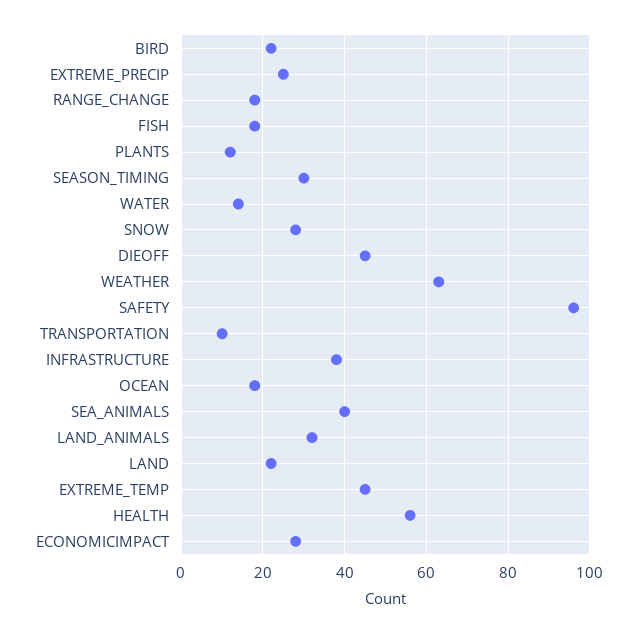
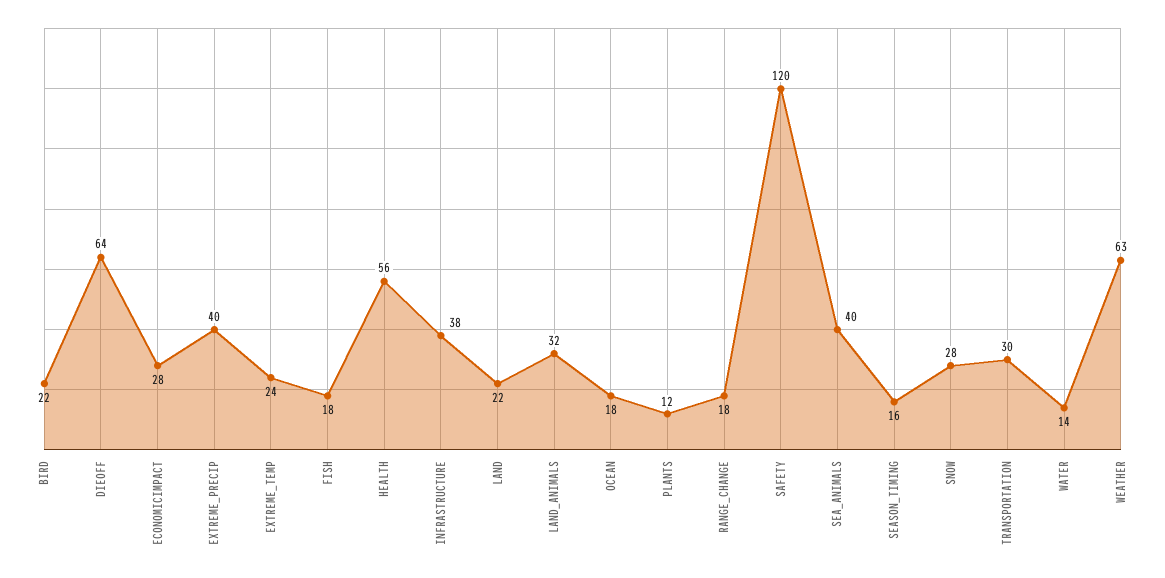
  {
    "BIRD": 22,
-   "EXTREME_PRECIP": 25,
+   "EXTREME_PRECIP": 40,
    "RANGE_CHANGE": 18,
    "FISH": 18,
    "PLANTS": 12,
-   "SEASON_TIMING": 30,
+   "SEASON_TIMING": 16,
    "WATER": 14,
    "SNOW": 28,
-   "DIEOFF": 45,
+   "DIEOFF": 64,
    "WEATHER": 63,
-   "SAFETY": 95,
+   "SAFETY": 120,
-   "TRANSPORTATION": 10,
+   "TRANSPORTATION": 30,
    "INFRASTRUCTURE": 38,
    "OCEAN": 18,
    "SEA_ANIMALS": 40,
    "LAND_ANIMALS": 32,
    "LAND": 22,
-   "EXTREME_TEMP": 45,
+   "EXTREME_TEMP": 24,
    "HEALTH": 56,
    "ECONOMICIMPACT": 28
  }

